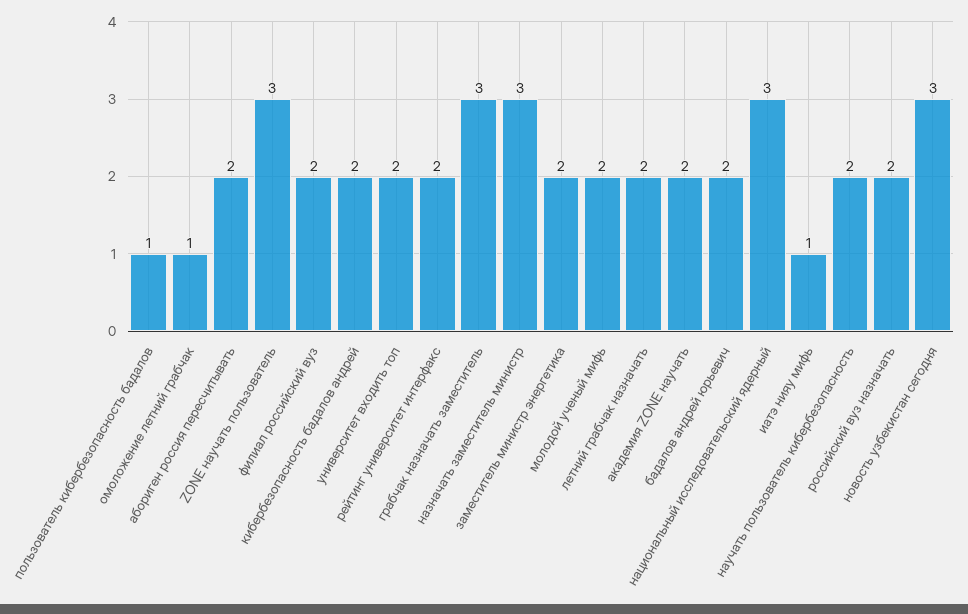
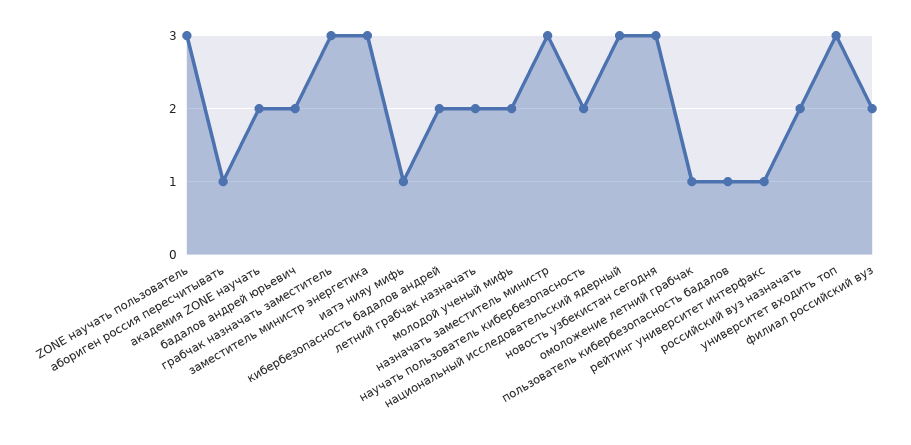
  {
    "пользователь кибербезопасность бадалов": 1,
    "омоложение летний грабчак": 1,
-   "абориген россия пересчитывать": 2,
+   "абориген россия пересчитывать": 1,
    "ZONE научать пользователь": 3,
    "филиал российский вуз": 2,
    "кибербезопасность бадалов андрей": 2,
-   "университет входить топ": 2,
+   "университет входить топ": 3,
-   "рейтинг университет интерфакс": 2,
+   "рейтинг университет интерфакс": 1,
    "грабчак назначать заместитель": 3,
    "назначать заместитель министр": 3,
-   "заместитель министр энергетика": 2,
+   "заместитель министр энергетика": 3,
    "молодой ученый мифь": 2,
    "летний грабчак назначать": 2,
    "академия ZONE научать": 2,
    "бадалов андрей юрьевич": 2,
    "национальный исследовательский ядерный": 3,
    "иатэ нияу мифь": 1,
    "научать пользователь кибербезопасность": 2,
    "российский вуз назначать": 2,
    "новость узбекистан сегодня": 3
  }

